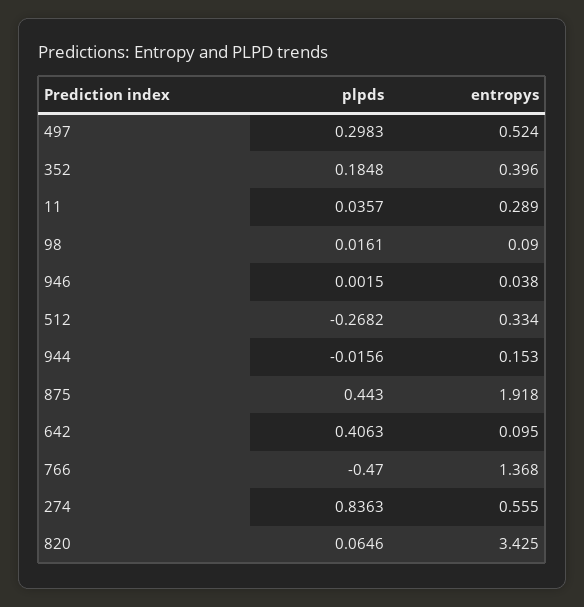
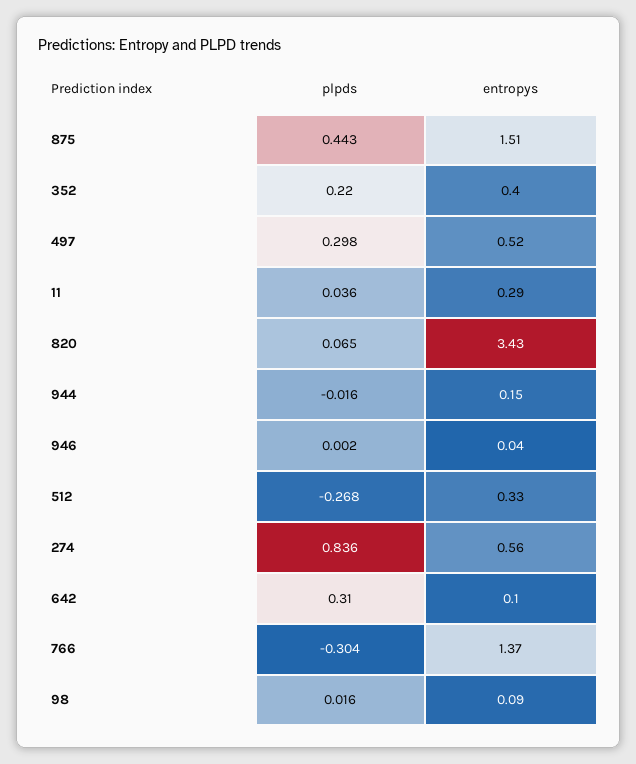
  {
    "plpds": {
      "497": 0.2983,
-     "352": 0.1848,
+     "352": 0.22,
      "11": 0.0357,
      "98": 0.0161,
      "946": 0.0015,
      "512": -0.2682,
      "944": -0.0156,
      "875": 0.443,
-     "642": 0.4063,
+     "642": 0.31,
-     "766": -0.47,
+     "766": -0.304,
      "274": 0.8363,
      "820": 0.0646
    },
    "entropys": {
      "497": 0.524,
      "352": 0.396,
      "11": 0.289,
      "98": 0.09,
      "946": 0.038,
      "512": 0.334,
      "944": 0.153,
-     "875": 1.918,
+     "875": 1.51,
      "642": 0.095,
      "766": 1.368,
      "274": 0.555,
      "820": 3.425
    }
  }

